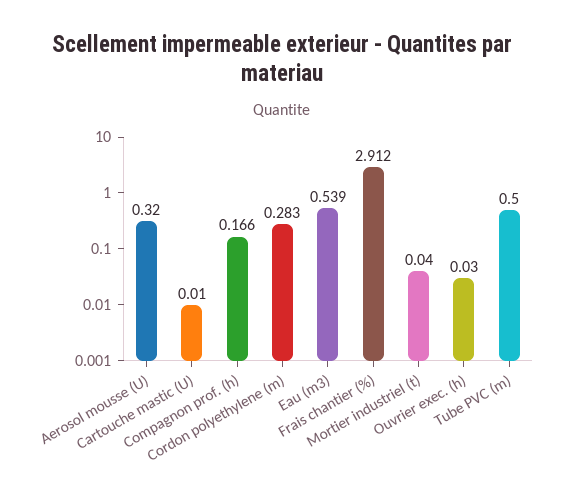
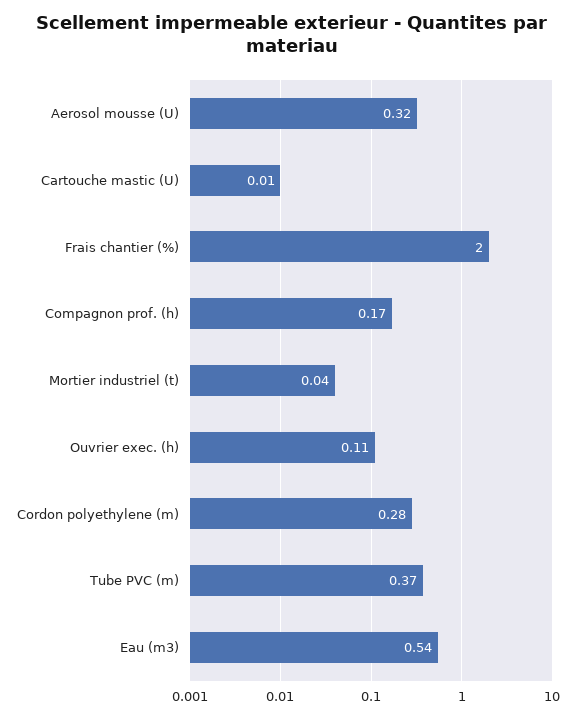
  {
    "Aerosol mousse (U)": 0.32,
    "Cartouche mastic (U)": 0.01,
    "Compagnon prof. (h)": 0.166,
    "Cordon polyethylene (m)": 0.283,
    "Eau (m3)": 0.539,
-   "Frais chantier (%)": 2.912,
+   "Frais chantier (%)": 2,
    "Mortier industriel (t)": 0.04,
-   "Ouvrier exec. (h)": 0.03,
+   "Ouvrier exec. (h)": 0.11,
-   "Tube PVC (m)": 0.5
+   "Tube PVC (m)": 0.37
  }

